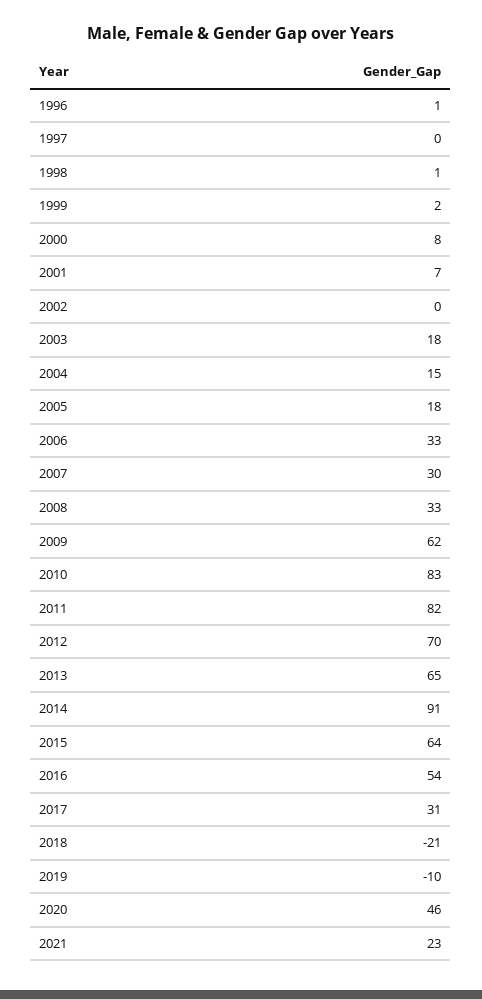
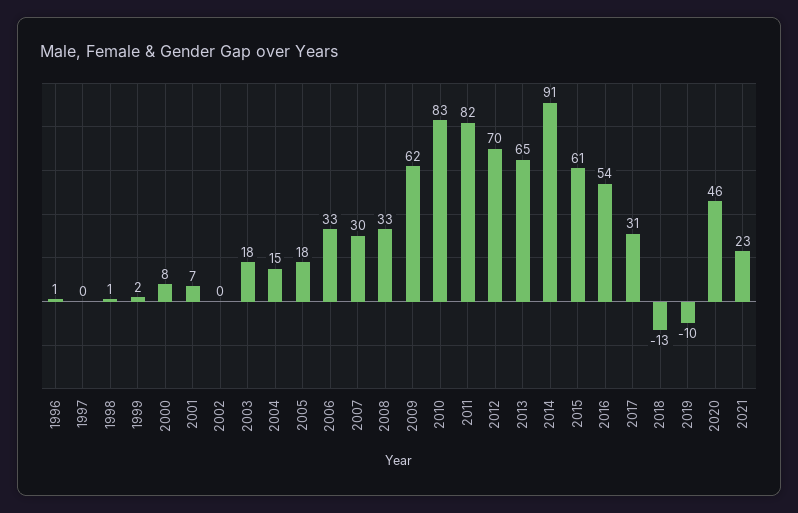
  {
    "1996": 1,
    "1997": 0,
    "1998": 1,
    "1999": 2,
    "2000": 8,
    "2001": 7,
    "2002": 0,
    "2003": 18,
    "2004": 15,
    "2005": 18,
    "2006": 33,
    "2007": 30,
    "2008": 33,
    "2009": 62,
    "2010": 83,
    "2011": 82,
    "2012": 70,
    "2013": 65,
    "2014": 91,
-   "2015": 64,
+   "2015": 61,
    "2016": 54,
    "2017": 31,
-   "2018": -21,
+   "2018": -13,
    "2019": -10,
    "2020": 46,
    "2021": 23
  }

